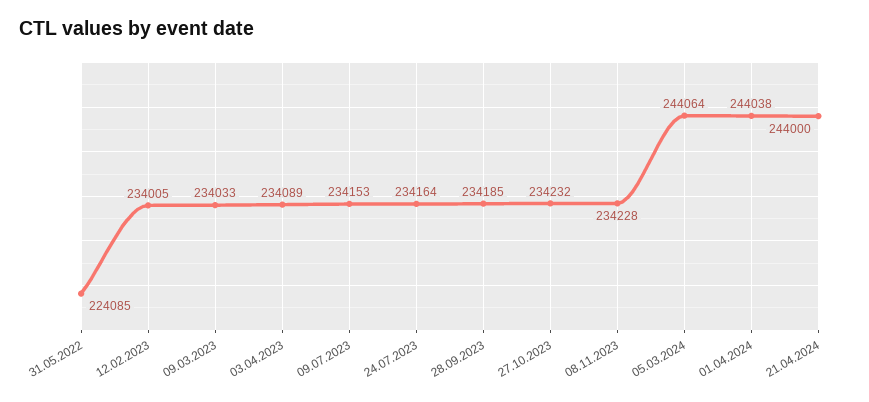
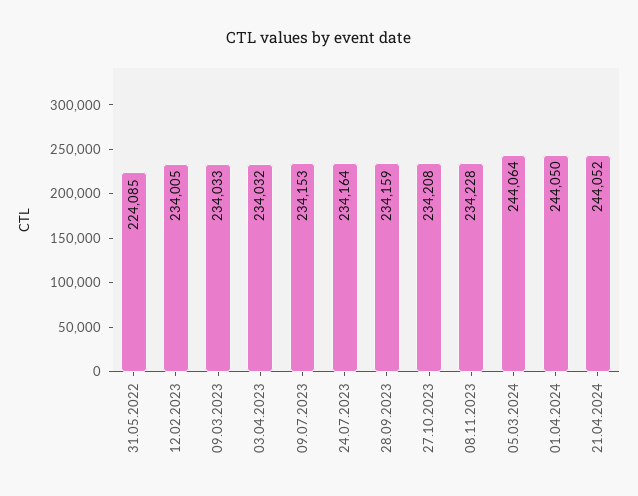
  {
    "31.05.2022": 224085,
    "12.02.2023": 234005,
    "09.03.2023": 234033,
-   "03.04.2023": 234089,
+   "03.04.2023": 234032,
    "09.07.2023": 234153,
    "24.07.2023": 234164,
-   "28.09.2023": 234185,
+   "28.09.2023": 234159,
-   "27.10.2023": 234232,
+   "27.10.2023": 234208,
    "08.11.2023": 234228,
    "05.03.2024": 244064,
-   "01.04.2024": 244038,
+   "01.04.2024": 244050,
-   "21.04.2024": 244000
+   "21.04.2024": 244052
  }

